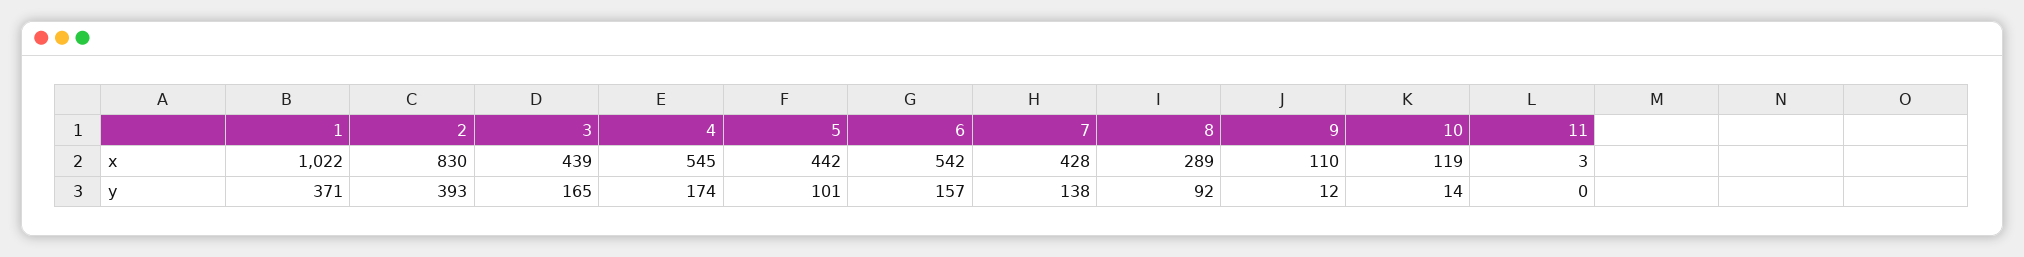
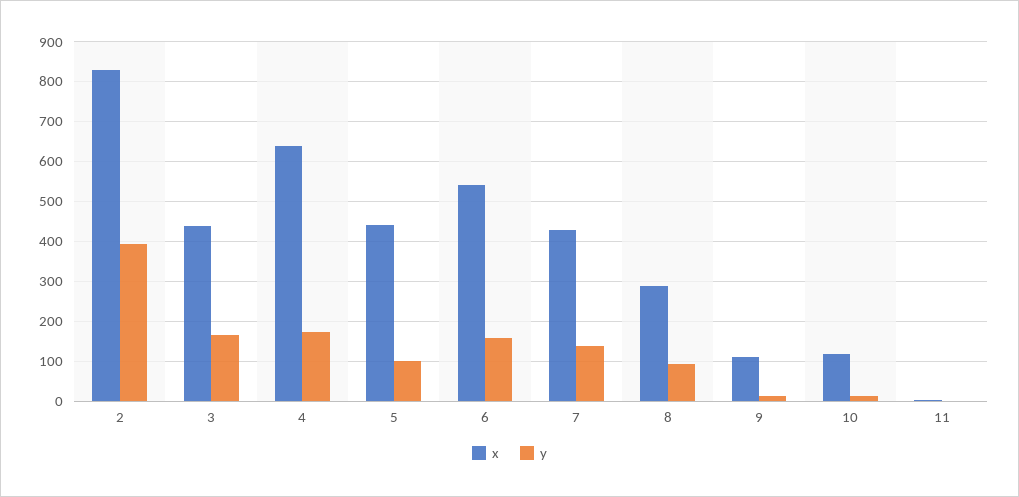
  {
    "x": {
-     "1": 1022,
      "2": 830,
      "3": 439,
-     "4": 545,
+     "4": 640,
      "5": 442,
      "6": 542,
      "7": 428,
      "8": 289,
      "9": 110,
      "10": 119,
      "11": 3
    },
    "y": {
-     "1": 371,
      "2": 393,
      "3": 165,
      "4": 174,
      "5": 101,
      "6": 157,
      "7": 138,
      "8": 92,
      "9": 12,
      "10": 14,
      "11": 0
    }
  }

